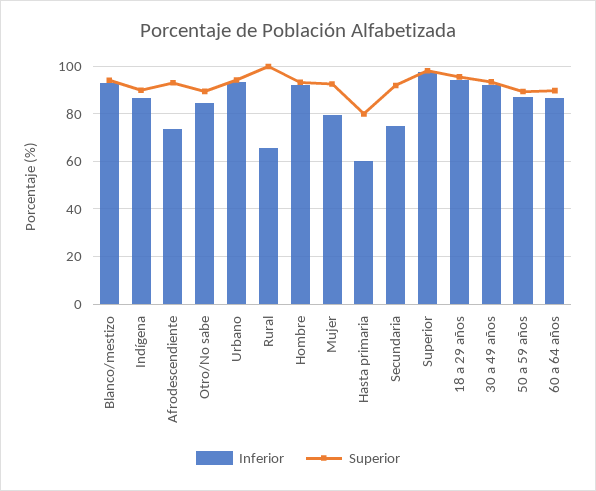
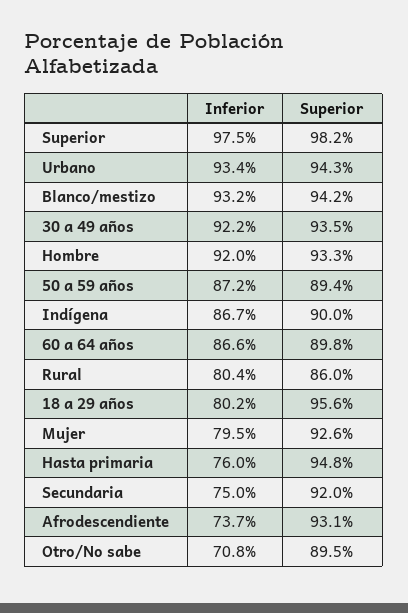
  {
    "Inferior": {
      "Blanco/mestizo": 93.2,
      "Indígena": 86.7,
      "Afrodescendiente": 73.7,
-     "Otro/No sabe": 85,
+     "Otro/No sabe": 70.8,
      "Urbano": 93.4,
-     "Rural": 65,
+     "Rural": 80.4,
      "Hombre": 92,
      "Mujer": 79.5,
-     "Hasta primaria": 60,
+     "Hasta primaria": 76,
      "Secundaria": 75,
      "Superior": 97.5,
-     "18 a 29 años": 95,
+     "18 a 29 años": 80.2,
      "30 a 49 años": 92.2,
      "50 a 59 años": 87.2,
      "60 a 64 años": 86.6
    },
    "Superior": {
      "Blanco/mestizo": 94.2,
      "Indígena": 90,
      "Afrodescendiente": 93.1,
      "Otro/No sabe": 89.5,
      "Urbano": 94.3,
-     "Rural": 100,
+     "Rural": 86,
      "Hombre": 93.3,
      "Mujer": 92.6,
-     "Hasta primaria": 80,
+     "Hasta primaria": 94.8,
      "Secundaria": 92,
      "Superior": 98.2,
      "18 a 29 años": 95.6,
      "30 a 49 años": 93.5,
      "50 a 59 años": 89.4,
      "60 a 64 años": 89.8
    }
  }

